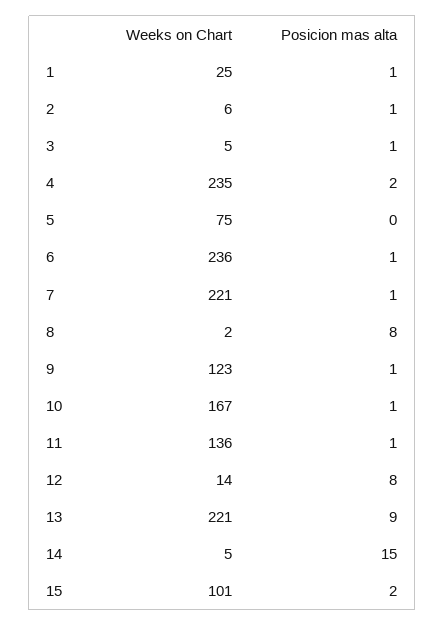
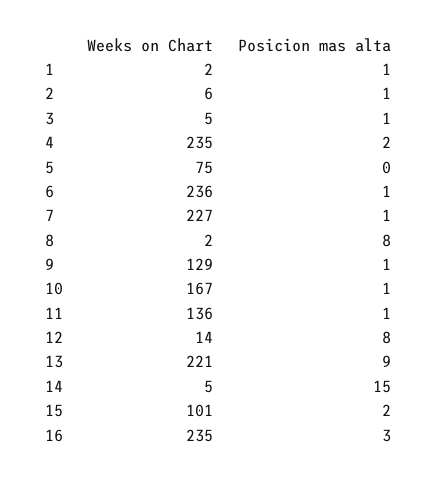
  {
    "Weeks on Chart": {
-     "1": 25,
+     "1": 2,
      "2": 6,
      "3": 5,
      "4": 235,
      "5": 75,
      "6": 236,
-     "7": 221,
+     "7": 227,
      "8": 2,
-     "9": 123,
+     "9": 129,
      "10": 167,
      "11": 136,
      "12": 14,
      "13": 221,
      "14": 5,
-     "15": 101
+     "15": 101,
+     "16": 235
    },
    "Posicion mas alta": {
      "1": 1,
      "2": 1,
      "3": 1,
      "4": 2,
      "5": 0,
      "6": 1,
      "7": 1,
      "8": 8,
      "9": 1,
      "10": 1,
      "11": 1,
      "12": 8,
      "13": 9,
      "14": 15,
-     "15": 2
+     "15": 2,
+     "16": 3
    }
  }

